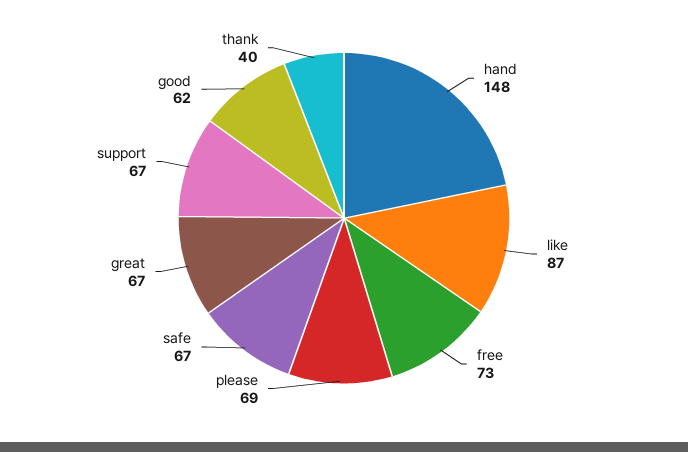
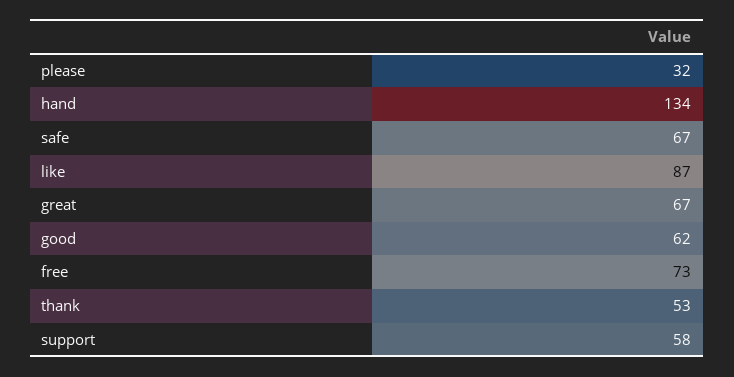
  {
-   "hand": 148,
+   "hand": 134,
    "like": 87,
    "free": 73,
-   "please": 69,
+   "please": 32,
    "safe": 67,
    "great": 67,
-   "support": 67,
+   "support": 58,
    "good": 62,
-   "thank": 40
+   "thank": 53
  }

